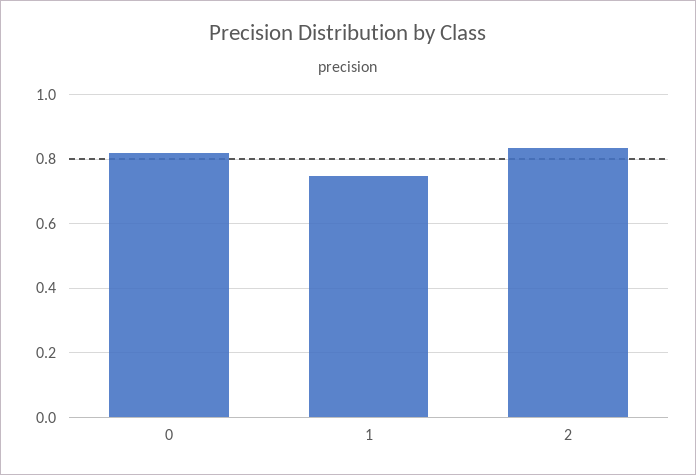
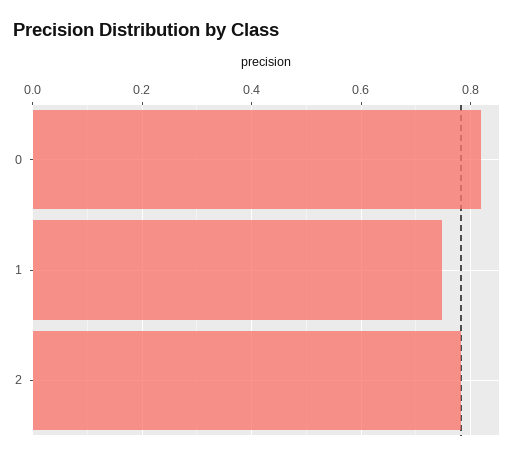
  {
    "0": 0.82,
    "1": 0.74,
-   "2": 0.84
+   "2": 0.78
  }

